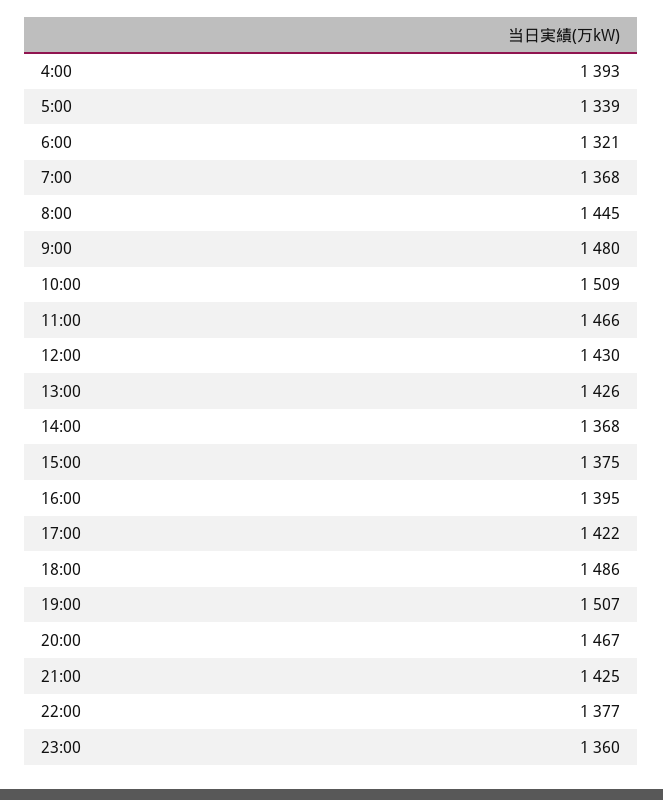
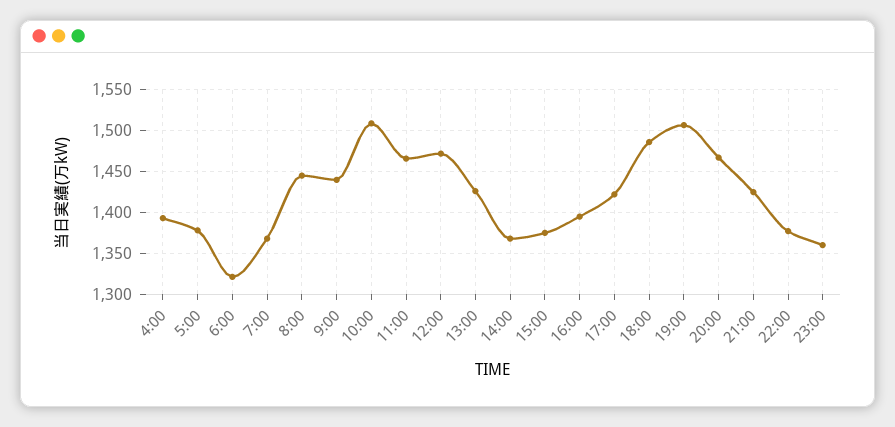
  {
    "4:00": 1393,
-   "5:00": 1339,
+   "5:00": 1380,
    "6:00": 1321,
    "7:00": 1368,
    "8:00": 1445,
-   "9:00": 1480,
+   "9:00": 1440,
    "10:00": 1509,
    "11:00": 1466,
-   "12:00": 1430,
+   "12:00": 1470,
    "13:00": 1426,
    "14:00": 1368,
    "15:00": 1375,
    "16:00": 1395,
    "17:00": 1422,
    "18:00": 1486,
    "19:00": 1507,
    "20:00": 1467,
    "21:00": 1425,
    "22:00": 1377,
    "23:00": 1360
  }

